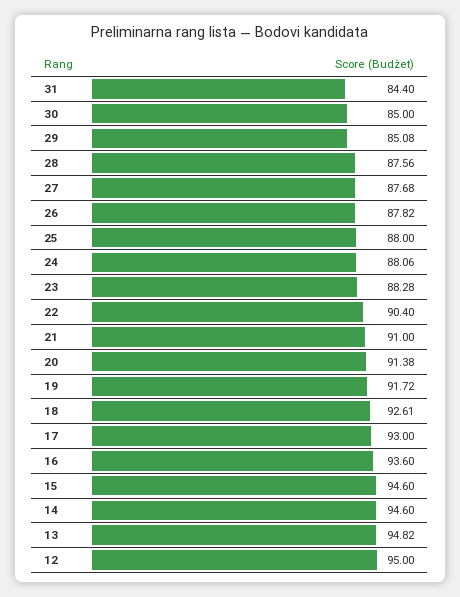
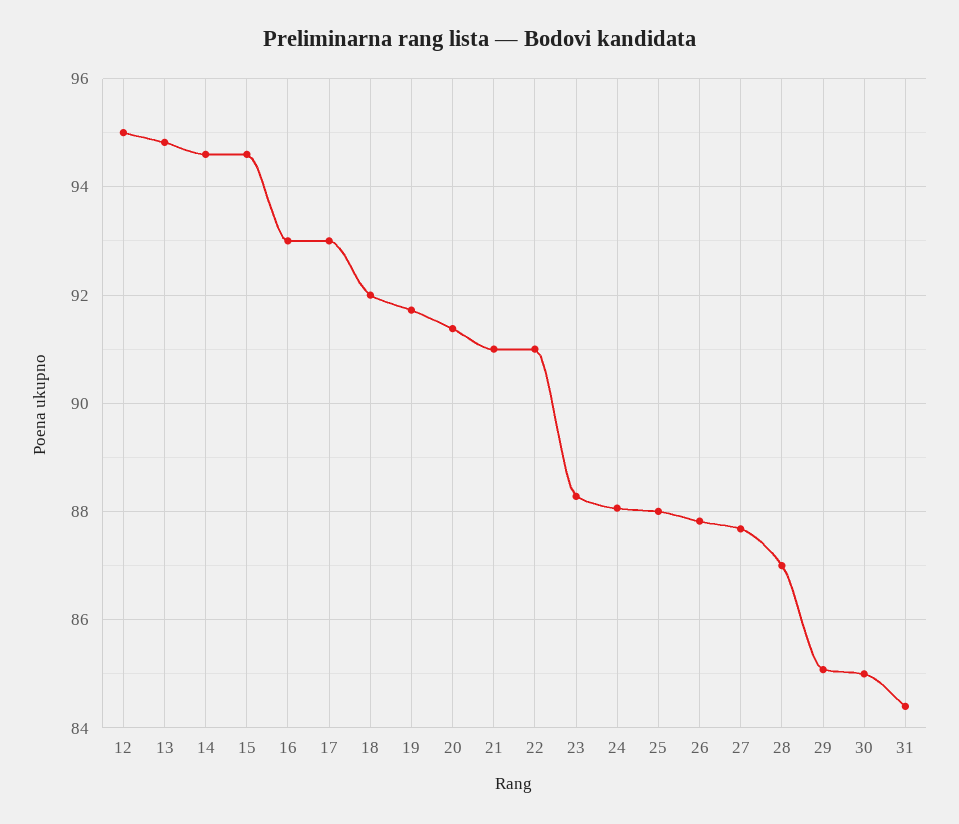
  {
    "31": 84.4,
    "30": 85,
    "29": 85.08,
-   "28": 87.56,
+   "28": 87,
    "27": 87.68,
    "26": 87.82,
    "25": 88,
    "24": 88.06,
    "23": 88.28,
-   "22": 90.4,
+   "22": 91,
    "21": 91,
    "20": 91.38,
    "19": 91.72,
-   "18": 92.61,
+   "18": 92,
    "17": 93,
-   "16": 93.6,
+   "16": 93,
    "15": 94.6,
    "14": 94.6,
    "13": 94.82,
    "12": 95
  }

